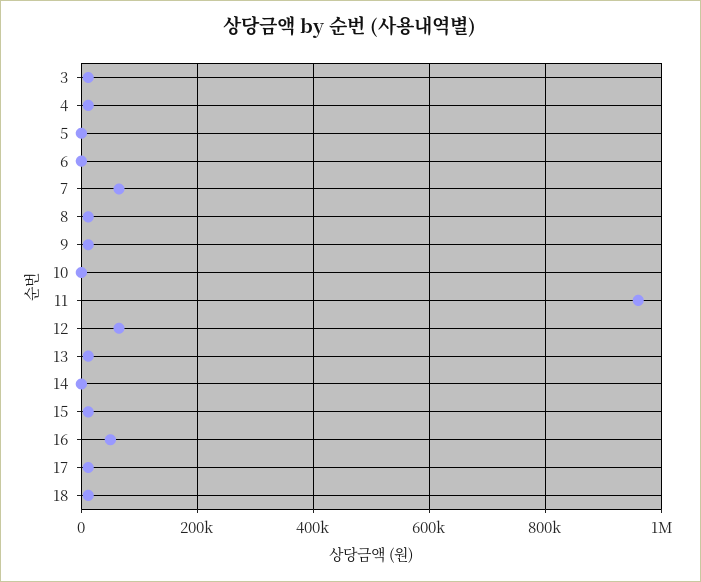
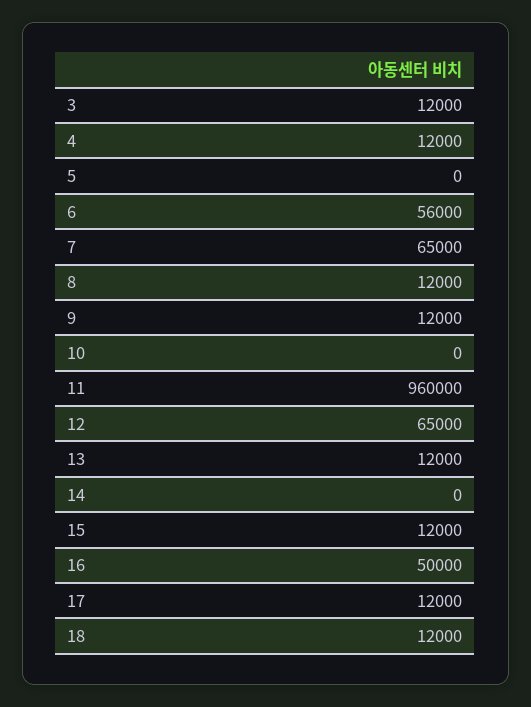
  {
    "3": 12000,
    "4": 12000,
    "5": 0,
-   "6": 0,
+   "6": 56000,
    "7": 65000,
    "8": 12000,
    "9": 12000,
    "10": 0,
    "11": 960000,
    "12": 65000,
    "13": 12000,
    "14": 0,
    "15": 12000,
    "16": 50000,
    "17": 12000,
    "18": 12000
  }

